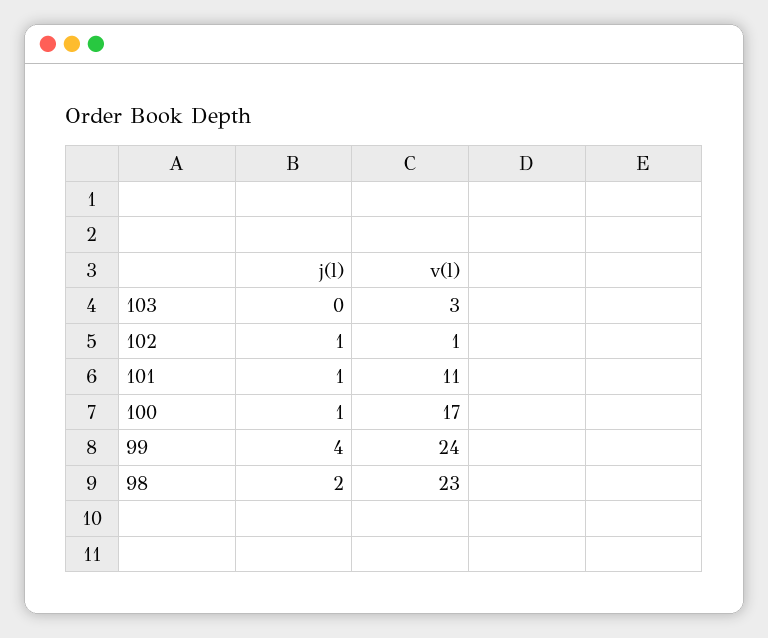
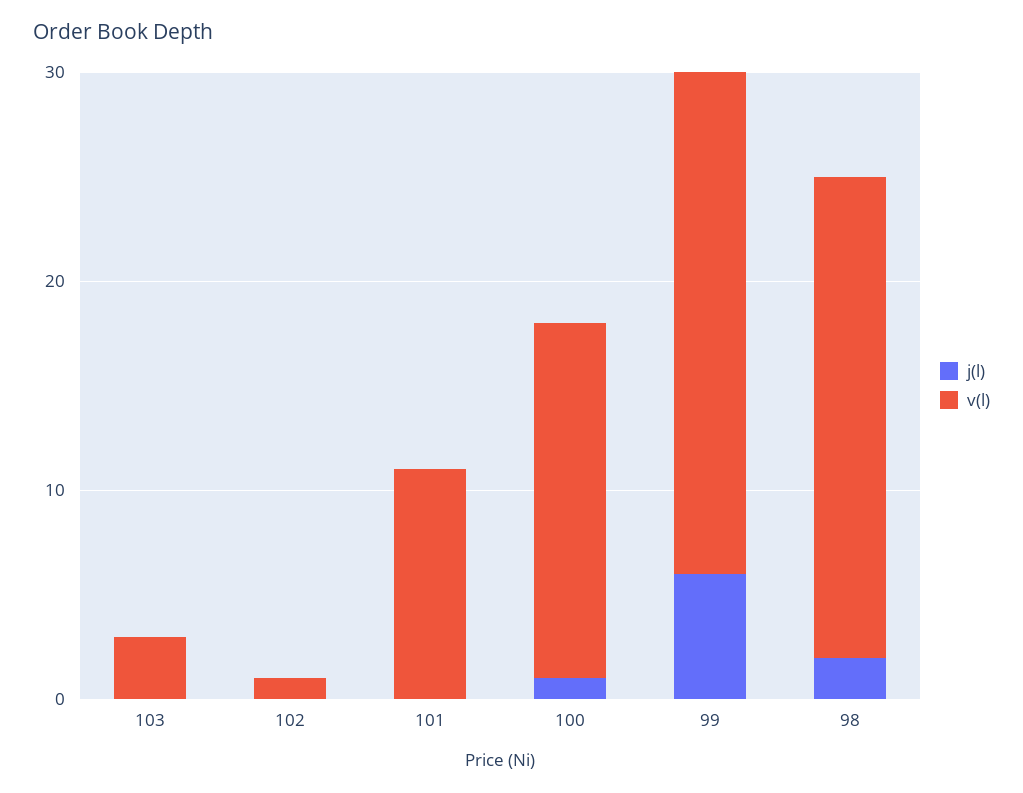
  {
    "j(l)": {
      "103": 0,
-     "102": 1,
+     "102": 0,
-     "101": 1,
+     "101": 0,
      "100": 1,
-     "99": 4,
+     "99": 6,
      "98": 2
    },
    "v(l)": {
      "103": 3,
      "102": 1,
      "101": 11,
      "100": 17,
      "99": 24,
      "98": 23
    }
  }

